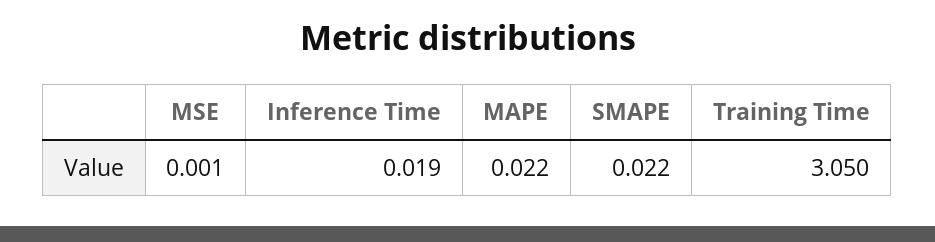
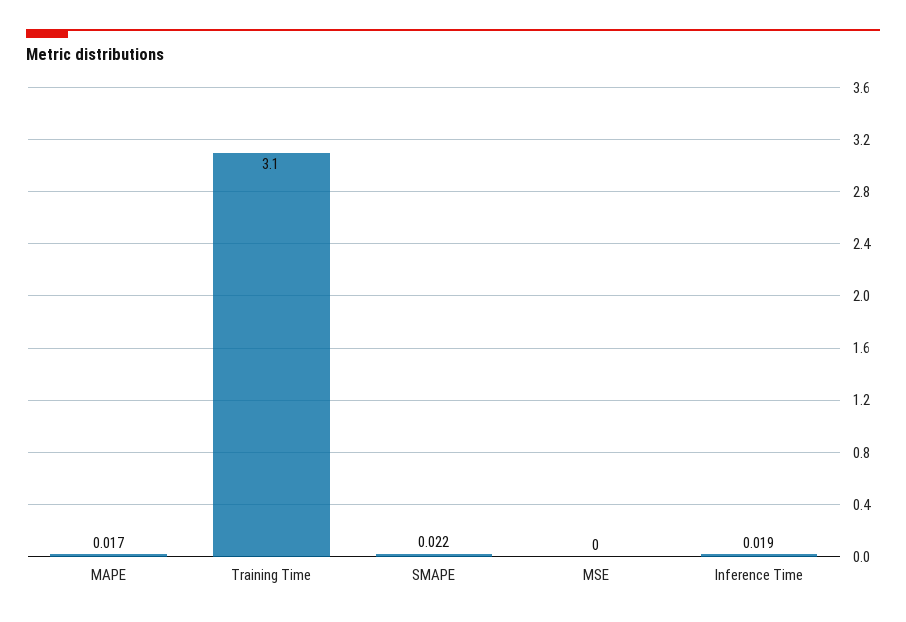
  {
-   "MSE": 0.001,
+   "MSE": 0,
    "Inference Time": 0.019,
-   "MAPE": 0.022,
+   "MAPE": 0.017,
    "SMAPE": 0.022,
-   "Training Time": 3.05
+   "Training Time": 3.1
  }

